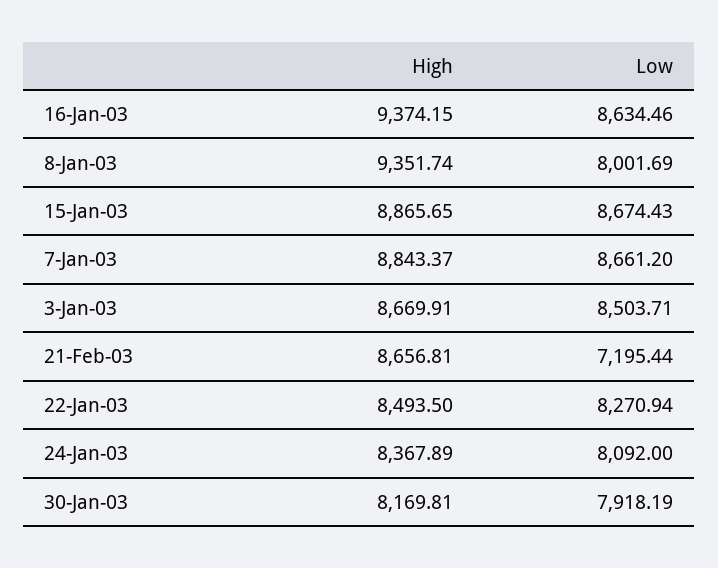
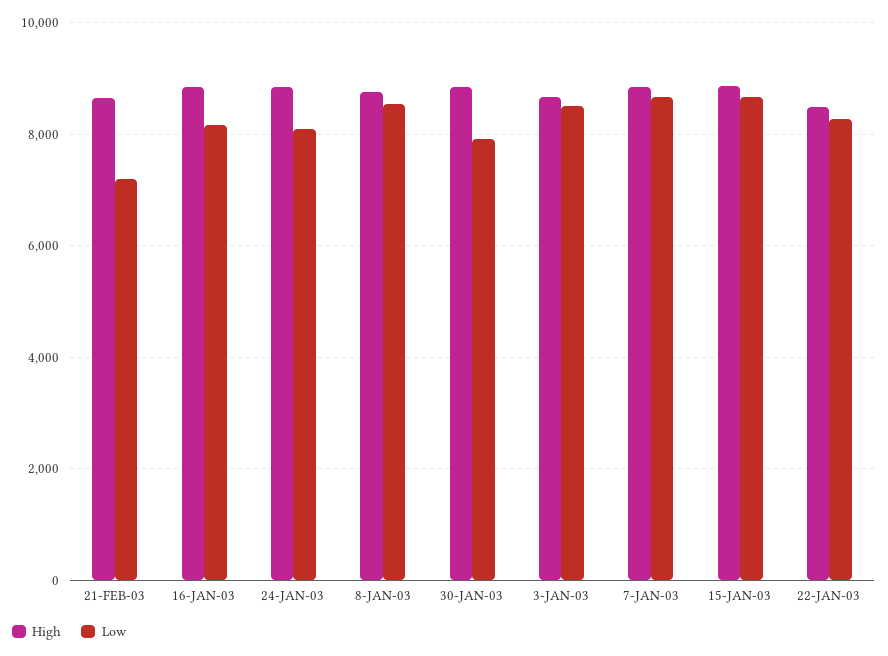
  {
    "High": {
-     "16-Jan-03": 9374.15,
+     "16-Jan-03": 8800,
-     "8-Jan-03": 9351.74,
+     "8-Jan-03": 8800,
      "15-Jan-03": 8865.65,
      "7-Jan-03": 8843.37,
      "3-Jan-03": 8669.91,
      "21-Feb-03": 8656.81,
      "22-Jan-03": 8493.5,
-     "24-Jan-03": 8367.89,
+     "24-Jan-03": 8800,
-     "30-Jan-03": 8169.81
+     "30-Jan-03": 8800
    },
    "Low": {
-     "16-Jan-03": 8634.46,
+     "16-Jan-03": 8200,
-     "8-Jan-03": 8001.69,
+     "8-Jan-03": 8600,
      "15-Jan-03": 8674.43,
      "7-Jan-03": 8661.2,
      "3-Jan-03": 8503.71,
      "21-Feb-03": 7195.44,
      "22-Jan-03": 8270.94,
      "24-Jan-03": 8092,
      "30-Jan-03": 7918.19
    }
  }

